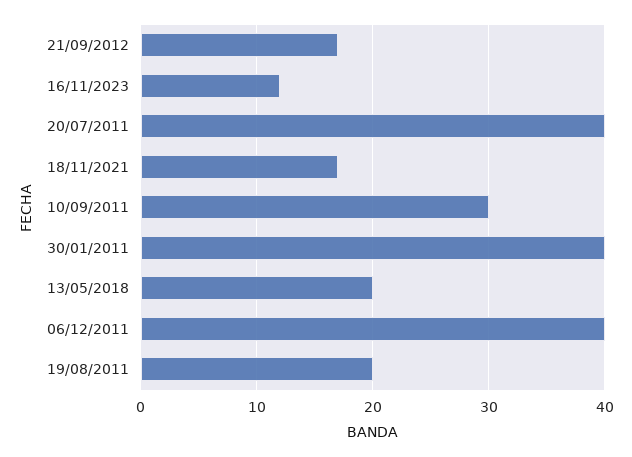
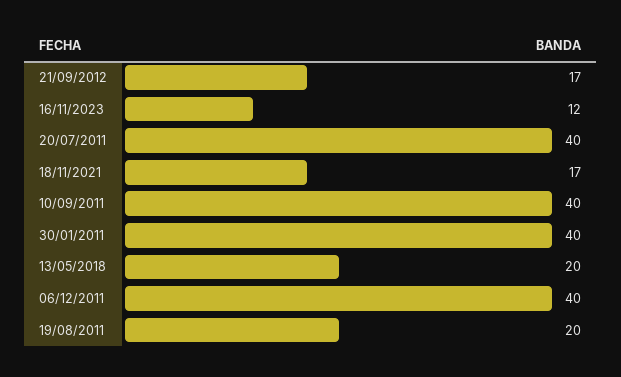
  {
    "21/09/2012": 17,
    "16/11/2023": 12,
    "20/07/2011": 40,
    "18/11/2021": 17,
-   "10/09/2011": 30,
+   "10/09/2011": 40,
    "30/01/2011": 40,
    "13/05/2018": 20,
    "06/12/2011": 40,
    "19/08/2011": 20
  }

